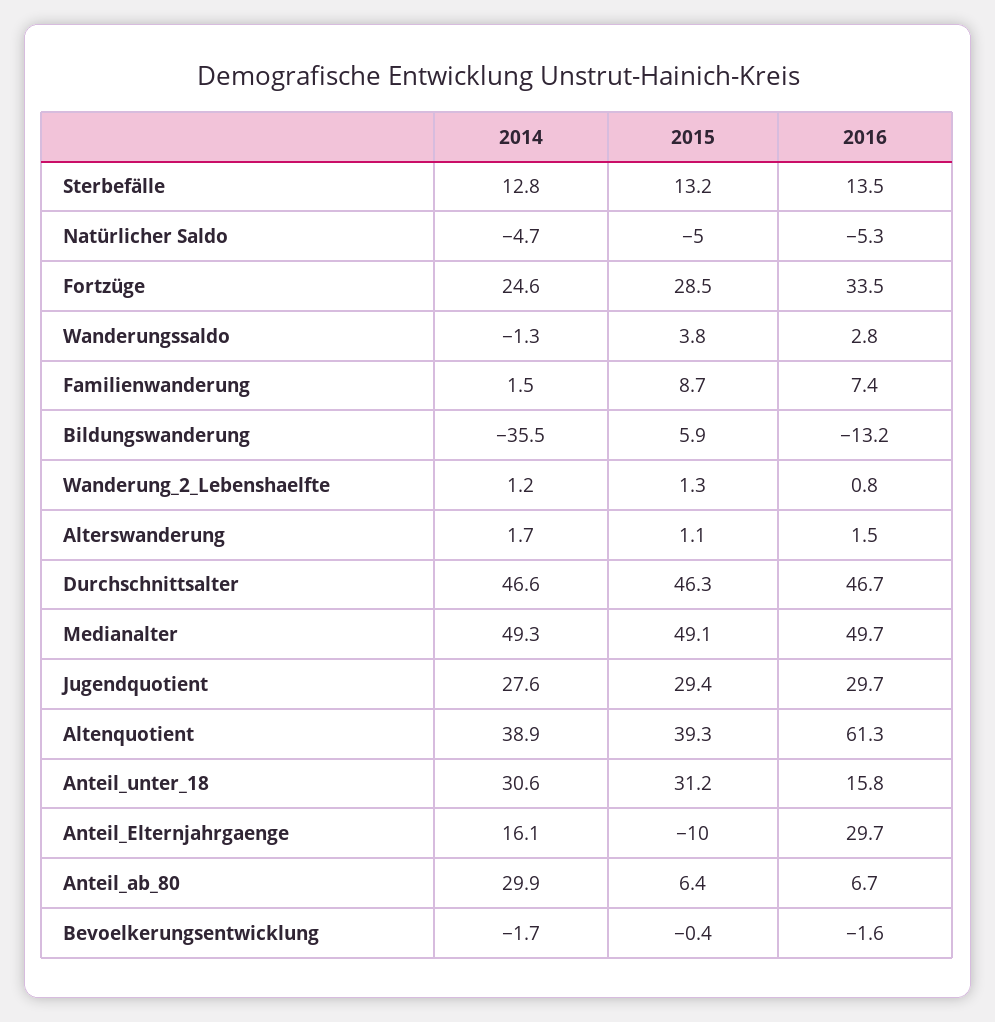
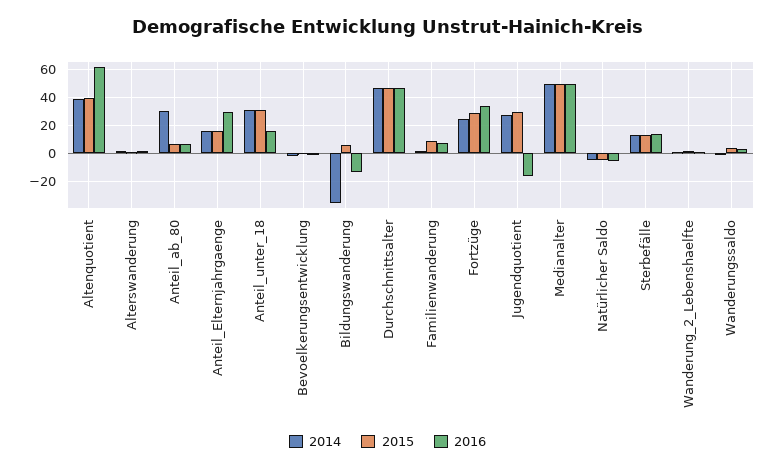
  {
    "2014": {
      "Sterbefälle": 12.8,
      "Natürlicher Saldo": -4.7,
      "Fortzüge": 24.6,
      "Wanderungssaldo": -1.3,
      "Familienwanderung": 1.5,
      "Bildungswanderung": -35.5,
      "Wanderung_2_Lebenshaelfte": 1.2,
      "Alterswanderung": 1.7,
      "Durchschnittsalter": 46.6,
      "Medianalter": 49.3,
      "Jugendquotient": 27.6,
      "Altenquotient": 38.9,
      "Anteil_unter_18": 30.6,
      "Anteil_Elternjahrgaenge": 16.1,
      "Anteil_ab_80": 29.9,
      "Bevoelkerungsentwicklung": -1.7
    },
    "2015": {
      "Sterbefälle": 13.2,
      "Natürlicher Saldo": -5,
      "Fortzüge": 28.5,
      "Wanderungssaldo": 3.8,
      "Familienwanderung": 8.7,
      "Bildungswanderung": 5.9,
      "Wanderung_2_Lebenshaelfte": 1.3,
      "Alterswanderung": 1.1,
      "Durchschnittsalter": 46.3,
      "Medianalter": 49.1,
      "Jugendquotient": 29.4,
      "Altenquotient": 39.3,
      "Anteil_unter_18": 31.2,
-     "Anteil_Elternjahrgaenge": -10,
+     "Anteil_Elternjahrgaenge": 15,
      "Anteil_ab_80": 6.4,
      "Bevoelkerungsentwicklung": -0.4
    },
    "2016": {
      "Sterbefälle": 13.5,
      "Natürlicher Saldo": -5.3,
      "Fortzüge": 33.5,
      "Wanderungssaldo": 2.8,
      "Familienwanderung": 7.4,
      "Bildungswanderung": -13.2,
      "Wanderung_2_Lebenshaelfte": 0.8,
      "Alterswanderung": 1.5,
      "Durchschnittsalter": 46.7,
      "Medianalter": 49.7,
-     "Jugendquotient": 29.7,
+     "Jugendquotient": -15,
      "Altenquotient": 61.3,
      "Anteil_unter_18": 15.8,
      "Anteil_Elternjahrgaenge": 29.7,
      "Anteil_ab_80": 6.7,
      "Bevoelkerungsentwicklung": -1.6
    }
  }

